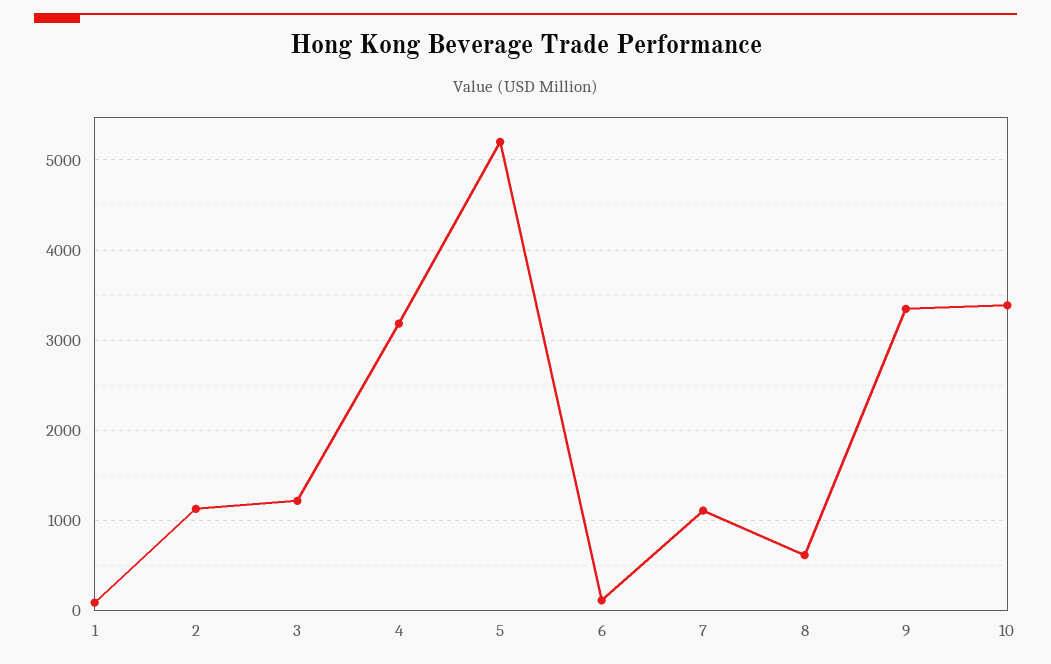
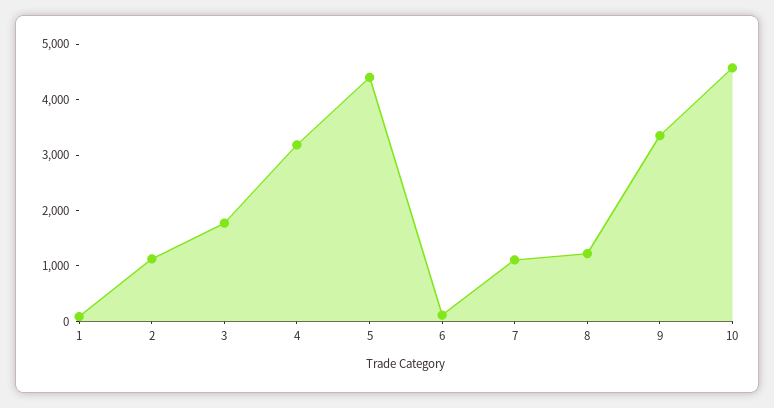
  {
    "1": 100,
    "2": 1100,
-   "3": 1200,
+   "3": 1800,
    "4": 3200,
-   "5": 5200,
+   "5": 4400,
    "6": 100,
    "7": 1100,
-   "8": 600,
+   "8": 1200,
    "9": 3300,
-   "10": 3400
+   "10": 4600
  }

